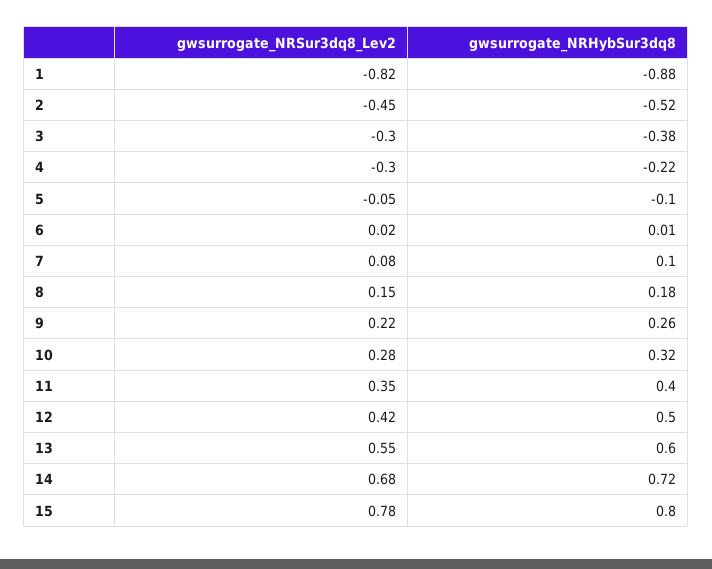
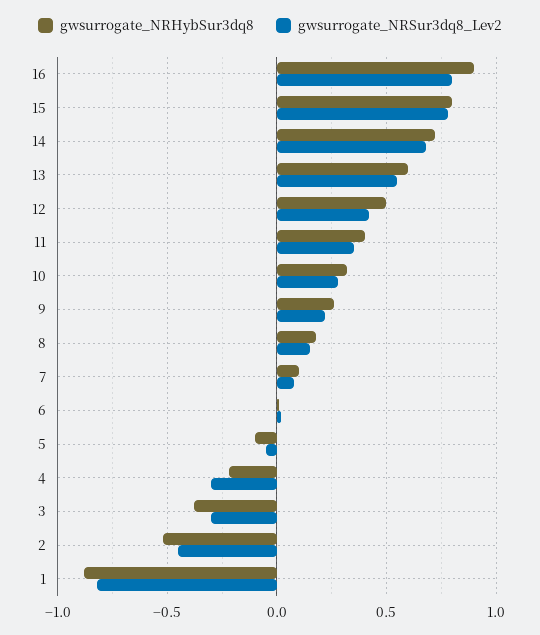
  {
    "gwsurrogate_NRSur3dq8_Lev2": {
      "1": -0.82,
      "2": -0.45,
      "3": -0.3,
      "4": -0.3,
      "5": -0.05,
      "6": 0.02,
      "7": 0.08,
      "8": 0.15,
      "9": 0.22,
      "10": 0.28,
      "11": 0.35,
      "12": 0.42,
      "13": 0.55,
      "14": 0.68,
-     "15": 0.78
+     "15": 0.78,
+     "16": 0.8
    },
    "gwsurrogate_NRHybSur3dq8": {
      "1": -0.88,
      "2": -0.52,
      "3": -0.38,
      "4": -0.22,
      "5": -0.1,
      "6": 0.01,
      "7": 0.1,
      "8": 0.18,
      "9": 0.26,
      "10": 0.32,
      "11": 0.4,
      "12": 0.5,
      "13": 0.6,
      "14": 0.72,
-     "15": 0.8
+     "15": 0.8,
+     "16": 0.9
    }
  }

